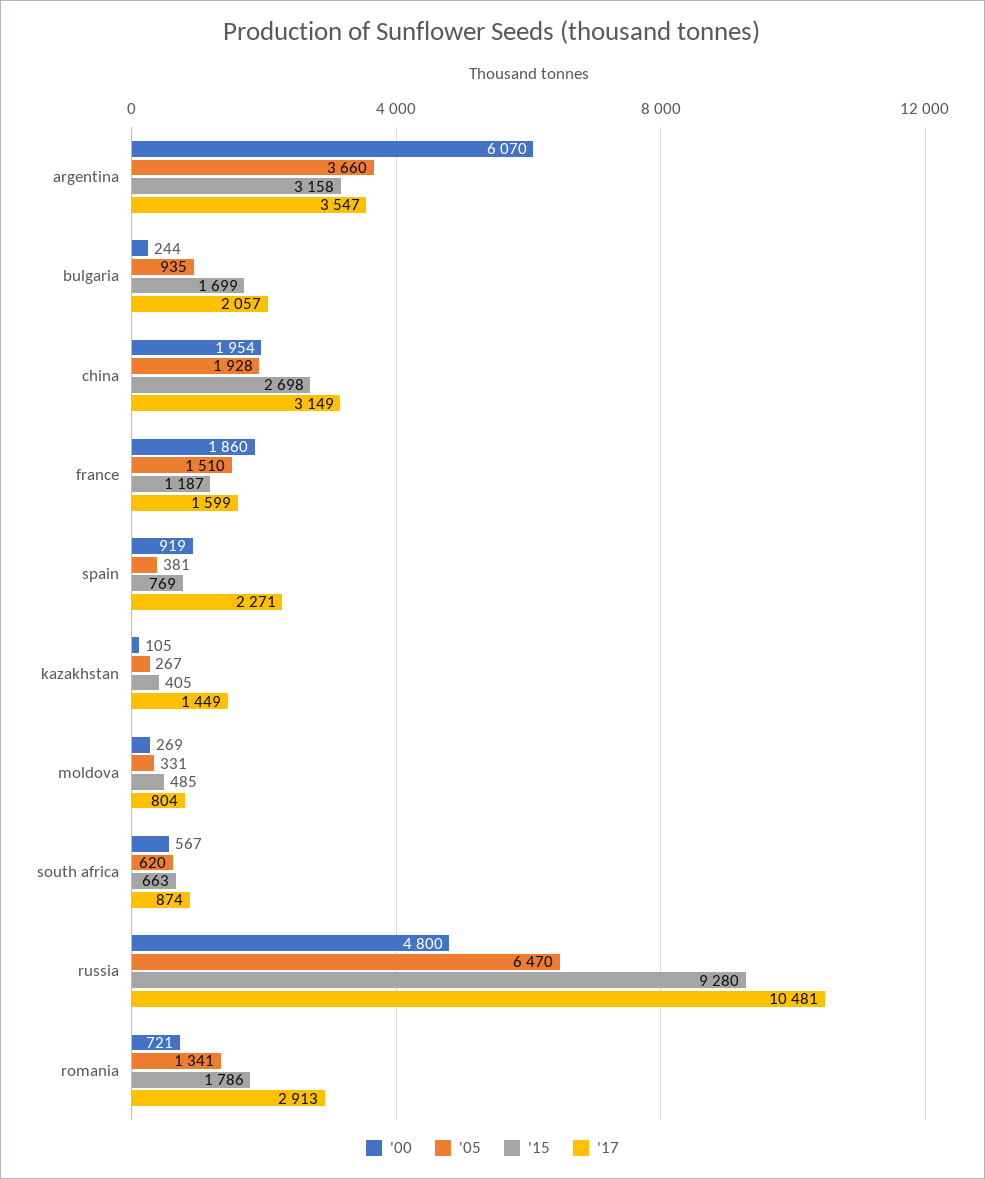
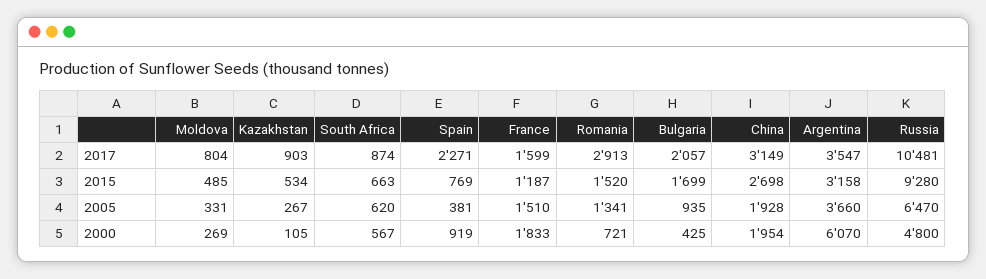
  {
    "'00": {
      "argentina": 6070,
-     "bulgaria": 244,
+     "bulgaria": 425,
      "china": 1954,
-     "france": 1860,
+     "france": 1833,
      "spain": 919,
      "kazakhstan": 105,
      "moldova": 269,
      "south africa": 567,
      "russia": 4800,
      "romania": 721
    },
    "'05": {
      "argentina": 3660,
      "bulgaria": 935,
      "china": 1928,
      "france": 1510,
      "spain": 381,
      "kazakhstan": 267,
      "moldova": 331,
      "south africa": 620,
      "russia": 6470,
      "romania": 1341
    },
    "'15": {
      "argentina": 3158,
      "bulgaria": 1699,
      "china": 2698,
      "france": 1187,
      "spain": 769,
-     "kazakhstan": 405,
+     "kazakhstan": 534,
      "moldova": 485,
      "south africa": 663,
      "russia": 9280,
-     "romania": 1786
+     "romania": 1520
    },
    "'17": {
      "argentina": 3547,
      "bulgaria": 2057,
      "china": 3149,
      "france": 1599,
      "spain": 2271,
-     "kazakhstan": 1449,
+     "kazakhstan": 903,
      "moldova": 804,
      "south africa": 874,
      "russia": 10481,
      "romania": 2913
    }
  }

